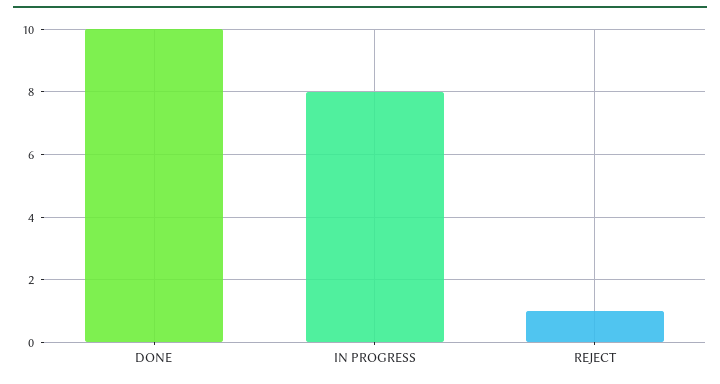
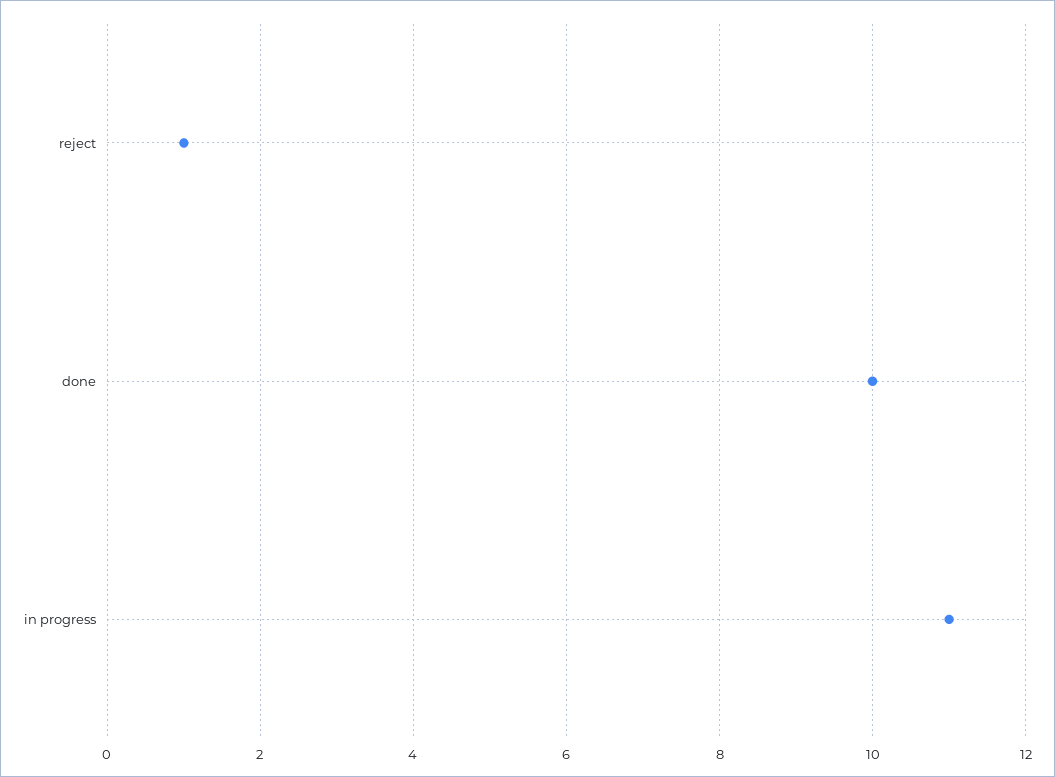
  {
    "DONE": 10,
-   "IN PROGRESS": 8,
+   "IN PROGRESS": 11,
    "REJECT": 1
  }

